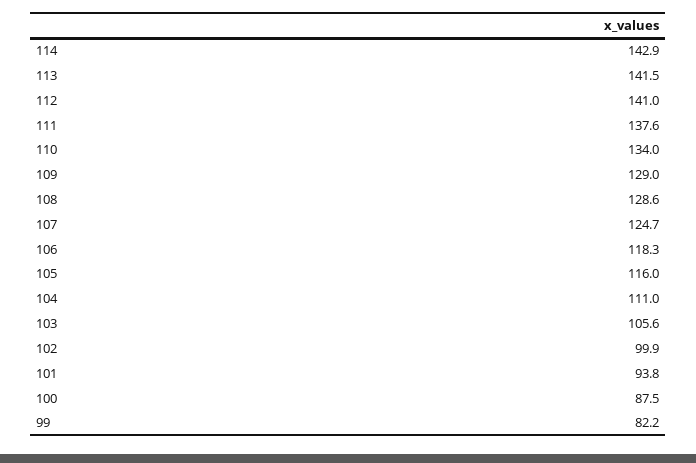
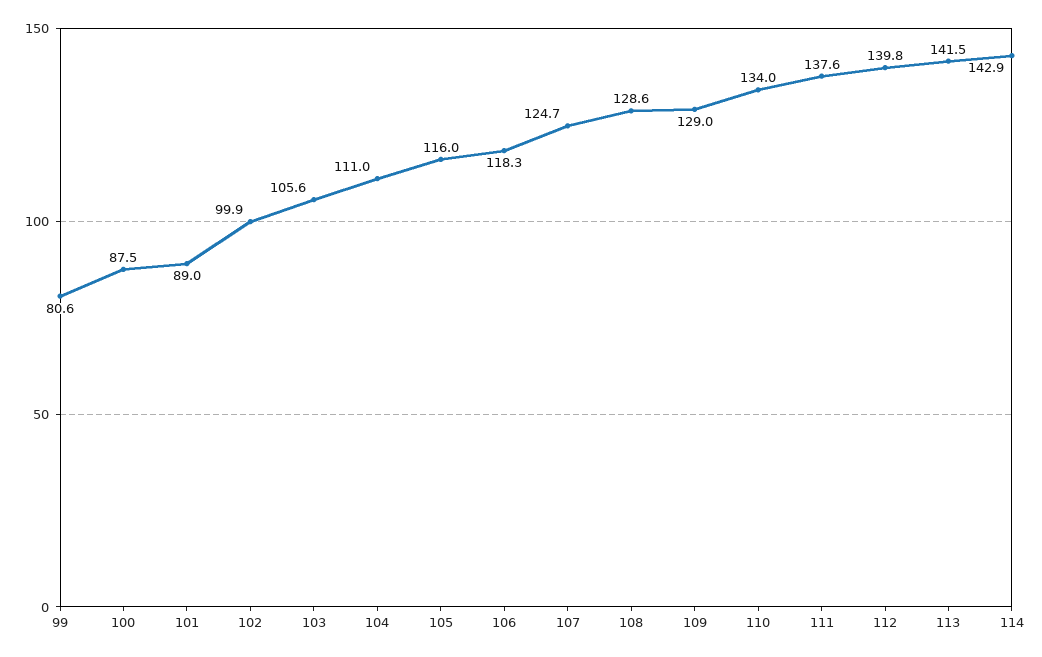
  {
    "114": 142.9,
    "113": 141.5,
-   "112": 141,
+   "112": 139.8,
    "111": 137.6,
    "110": 134,
    "109": 129,
    "108": 128.6,
    "107": 124.7,
    "106": 118.3,
    "105": 116,
    "104": 111,
    "103": 105.6,
    "102": 99.9,
-   "101": 93.8,
+   "101": 89,
    "100": 87.5,
-   "99": 82.2
+   "99": 80.6
  }

